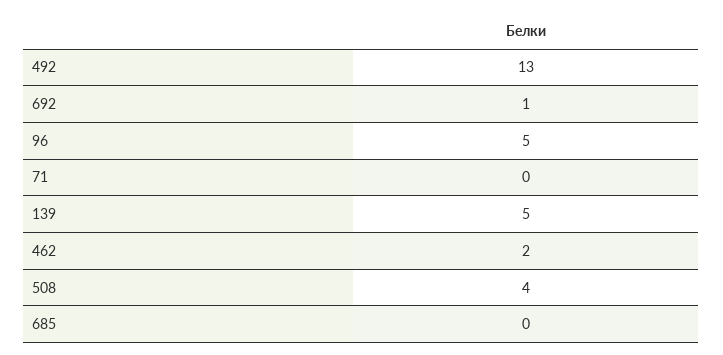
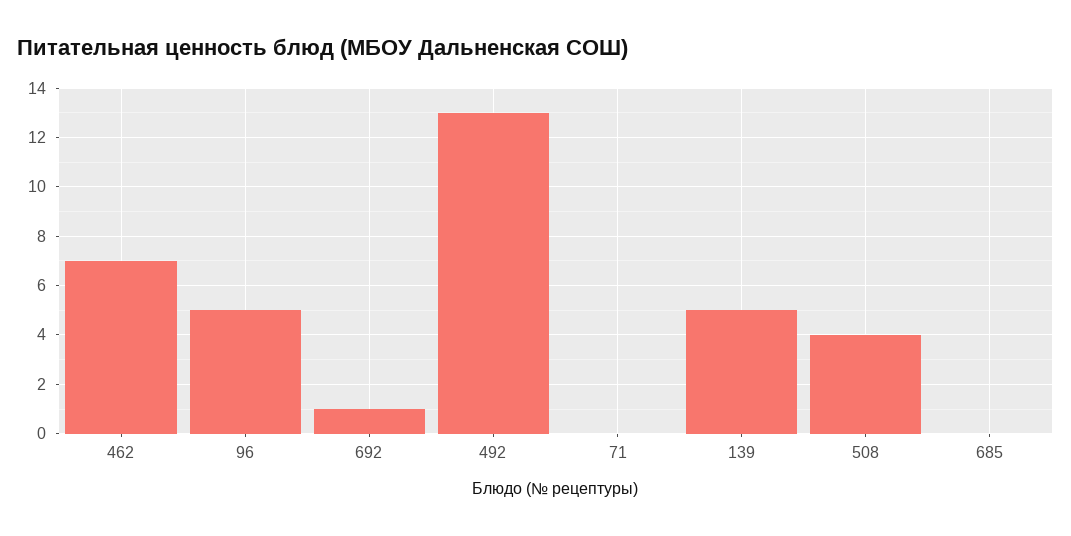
  {
    "492": 13,
    "692": 1,
    "96": 5,
    "71": 0,
    "139": 5,
-   "462": 2,
+   "462": 7,
    "508": 4,
    "685": 0
  }

